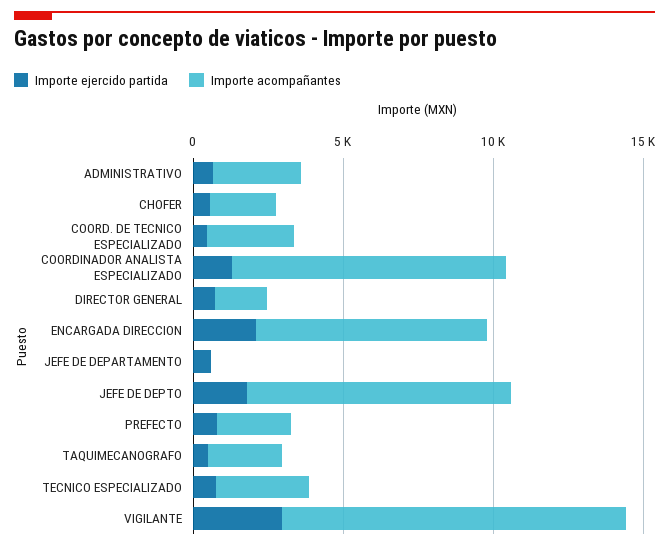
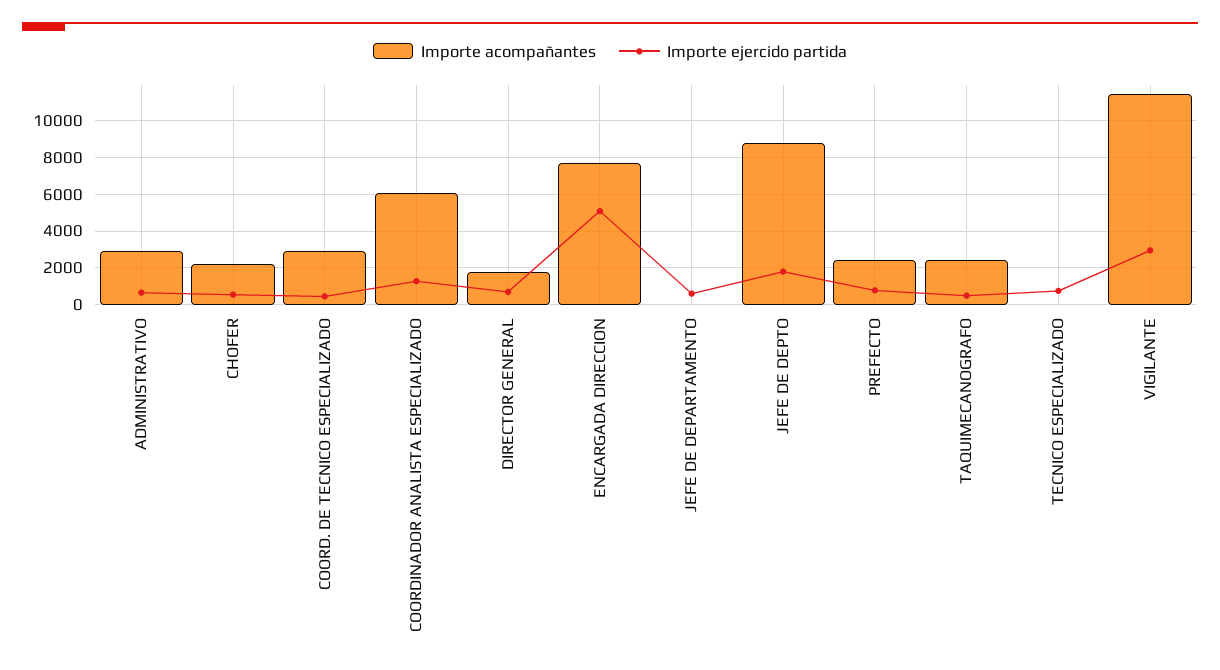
  {
    "Importe ejercido partida": {
      "ADMINISTRATIVO": 500,
      "CHOFER": 500,
      "COORD. DE TECNICO ESPECIALIZADO": 500,
      "COORDINADOR ANALISTA ESPECIALIZADO": 1500,
      "DIRECTOR GENERAL": 500,
-     "ENCARGADA DIRECCION": 2000,
+     "ENCARGADA DIRECCION": 5000,
      "JEFE DE DEPARTAMENTO": 500,
      "JEFE DE DEPTO": 2000,
      "PREFECTO": 1000,
      "TAQUIMECANOGRAFO": 500,
      "TECNICO ESPECIALIZADO": 500,
      "VIGILANTE": 3000
    },
    "Importe acompañantes": {
      "ADMINISTRATIVO": 3000,
      "CHOFER": 2000,
      "COORD. DE TECNICO ESPECIALIZADO": 3000,
-     "COORDINADOR ANALISTA ESPECIALIZADO": 9000,
+     "COORDINADOR ANALISTA ESPECIALIZADO": 6000,
      "DIRECTOR GENERAL": 2000,
      "ENCARGADA DIRECCION": 7500,
      "JEFE DE DEPARTAMENTO": 0,
      "JEFE DE DEPTO": 9000,
      "PREFECTO": 2500,
      "TAQUIMECANOGRAFO": 2500,
-     "TECNICO ESPECIALIZADO": 3000,
+     "TECNICO ESPECIALIZADO": 0,
      "VIGILANTE": 11500
    }
  }

